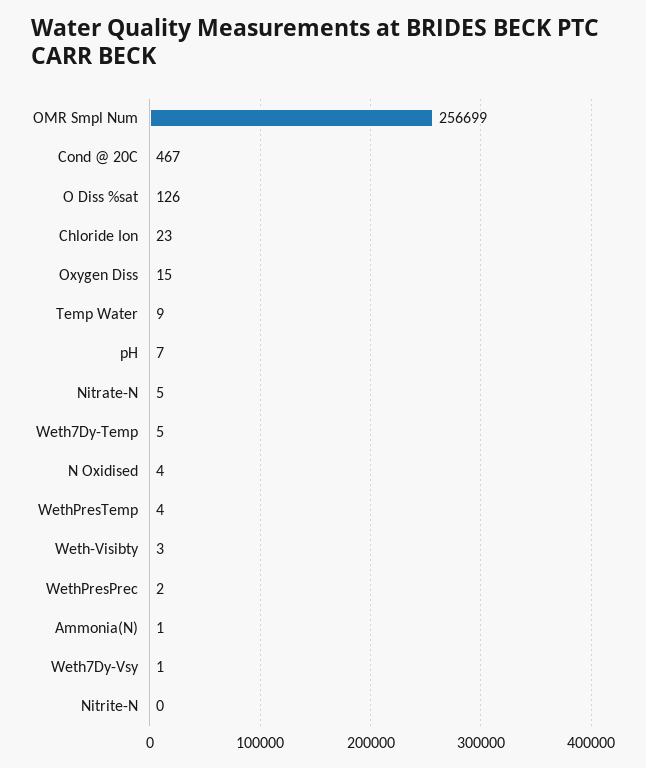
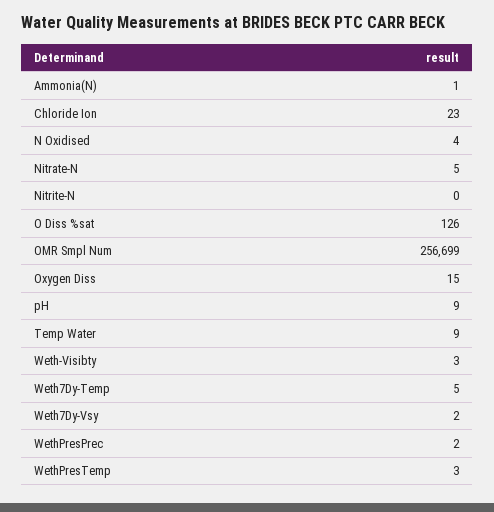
  {
    "OMR Smpl Num": 256699,
-   "Cond @ 20C": 467,
    "O Diss %sat": 126,
    "Chloride Ion": 23,
    "Oxygen Diss": 15,
    "Temp Water": 9,
-   "pH": 7,
+   "pH": 9,
    "Nitrate-N": 5,
    "Weth7Dy-Temp": 5,
    "N Oxidised": 4,
-   "WethPresTemp": 4,
+   "WethPresTemp": 3,
    "Weth-Visibty": 3,
    "WethPresPrec": 2,
    "Ammonia(N)": 1,
-   "Weth7Dy-Vsy": 1,
+   "Weth7Dy-Vsy": 2,
    "Nitrite-N": 0
  }

